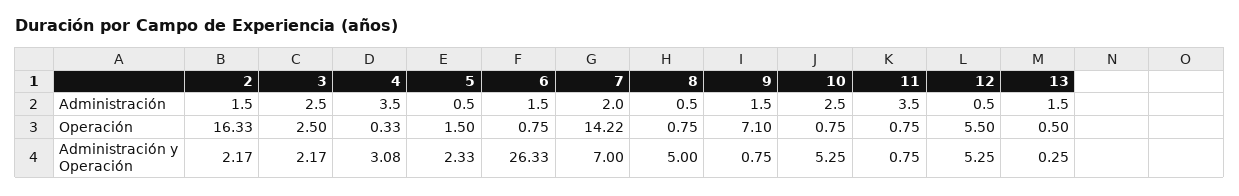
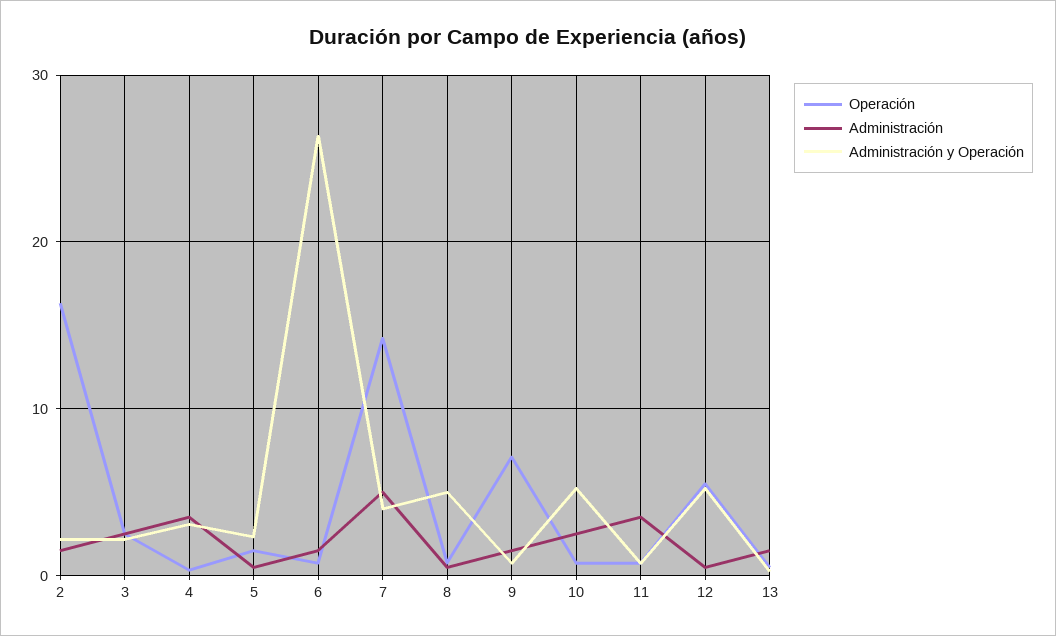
  {
    "Administración": {
      "2": 1.5,
      "3": 2.5,
      "4": 3.5,
      "5": 0.5,
      "6": 1.5,
-     "7": 2,
+     "7": 5,
      "8": 0.5,
      "9": 1.5,
      "10": 2.5,
      "11": 3.5,
      "12": 0.5,
      "13": 1.5
    },
    "Operación": {
      "2": 16.33,
      "3": 2.5,
      "4": 0.33,
      "5": 1.5,
      "6": 0.75,
      "7": 14.22,
      "8": 0.75,
      "9": 7.1,
      "10": 0.75,
      "11": 0.75,
      "12": 5.5,
      "13": 0.5
    },
    "Administración y Operación": {
      "2": 2.17,
      "3": 2.17,
      "4": 3.08,
      "5": 2.33,
      "6": 26.33,
-     "7": 7,
+     "7": 4,
      "8": 5,
      "9": 0.75,
      "10": 5.25,
      "11": 0.75,
      "12": 5.25,
      "13": 0.25
    }
  }

